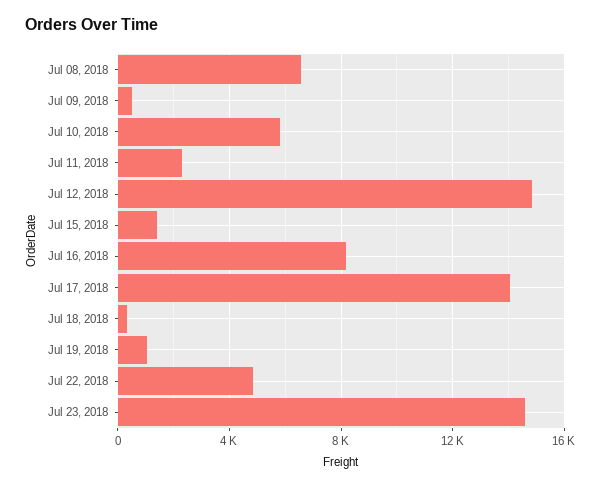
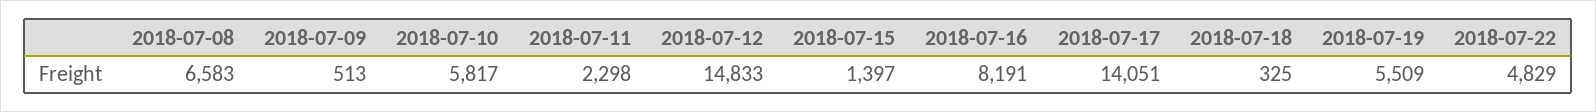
  {
    "Jul 08, 2018": 6583,
    "Jul 09, 2018": 513,
    "Jul 10, 2018": 5817,
    "Jul 11, 2018": 2298,
    "Jul 12, 2018": 14833,
    "Jul 15, 2018": 1397,
    "Jul 16, 2018": 8191,
    "Jul 17, 2018": 14051,
    "Jul 18, 2018": 325,
-   "Jul 19, 2018": 1000,
+   "Jul 19, 2018": 5509,
-   "Jul 22, 2018": 4829,
+   "Jul 22, 2018": 4829
-   "Jul 23, 2018": 14500
  }

